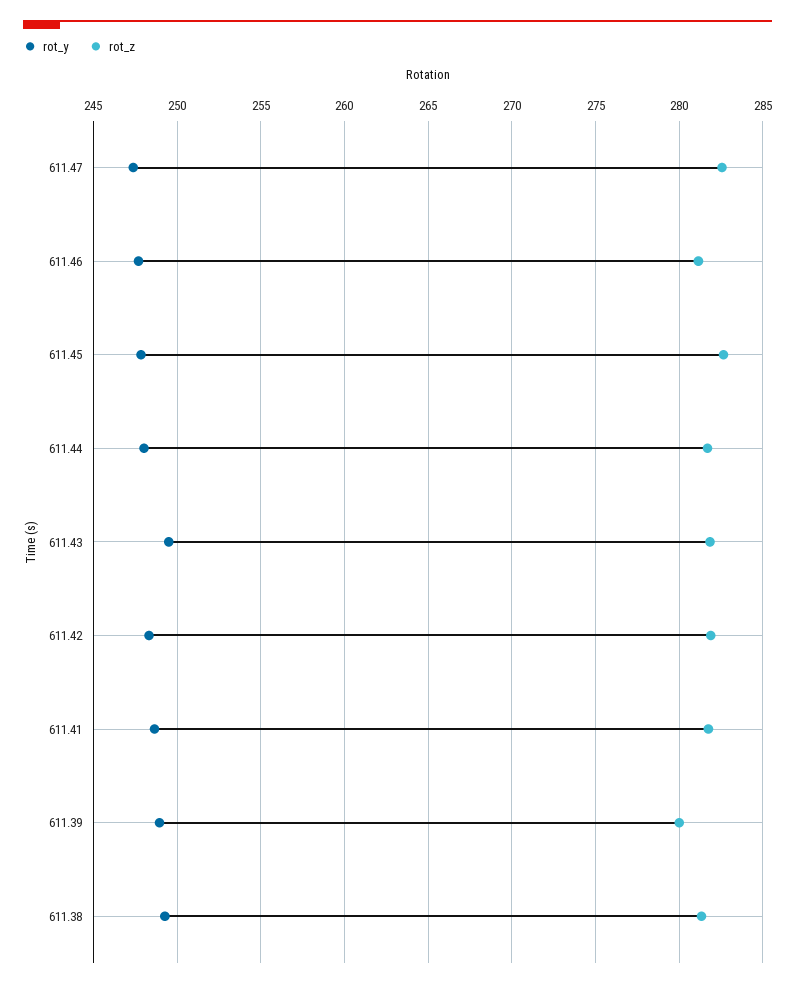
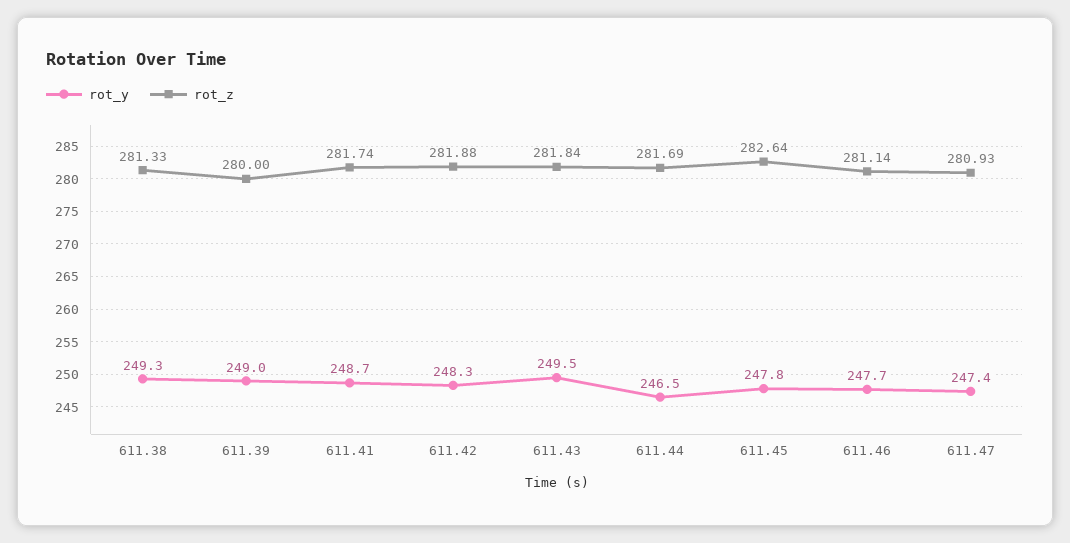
  {
    "rot_y": {
      "611.47": 247.4,
      "611.46": 247.7,
      "611.45": 247.8,
-     "611.44": 248,
+     "611.44": 246.5,
      "611.43": 249.5,
      "611.42": 248.3,
      "611.41": 248.7,
      "611.39": 249,
      "611.38": 249.3
    },
    "rot_z": {
-     "611.47": 282.5,
+     "611.47": 280.93,
      "611.46": 281.14,
      "611.45": 282.64,
      "611.44": 281.69,
      "611.43": 281.84,
      "611.42": 281.88,
      "611.41": 281.74,
      "611.39": 280,
      "611.38": 281.33
    }
  }

